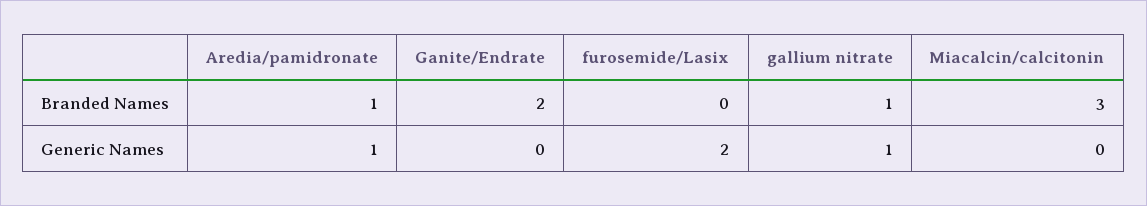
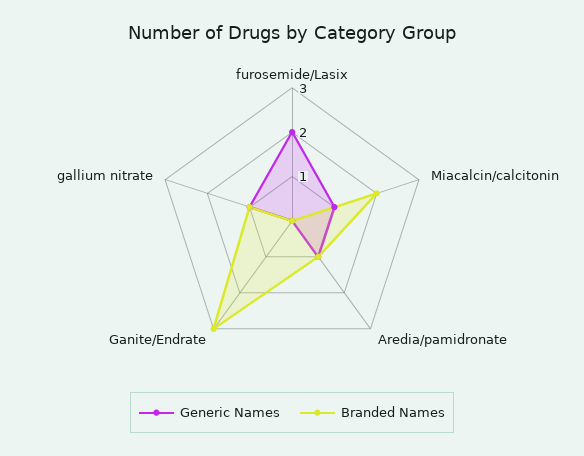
  {
    "Branded Names": {
      "Aredia/pamidronate": 1,
-     "Ganite/Endrate": 2,
+     "Ganite/Endrate": 3,
      "furosemide/Lasix": 0,
      "gallium nitrate": 1,
-     "Miacalcin/calcitonin": 3
+     "Miacalcin/calcitonin": 2
    },
    "Generic Names": {
      "Aredia/pamidronate": 1,
      "Ganite/Endrate": 0,
      "furosemide/Lasix": 2,
      "gallium nitrate": 1,
-     "Miacalcin/calcitonin": 0
+     "Miacalcin/calcitonin": 1
    }
  }

